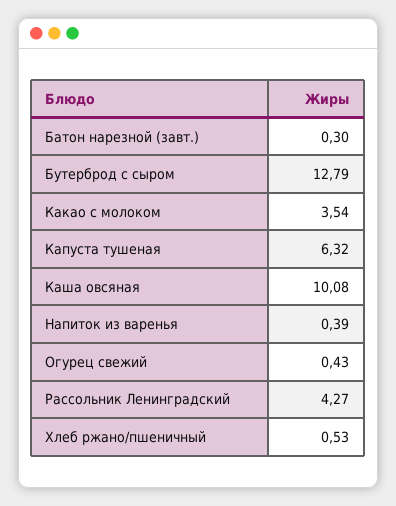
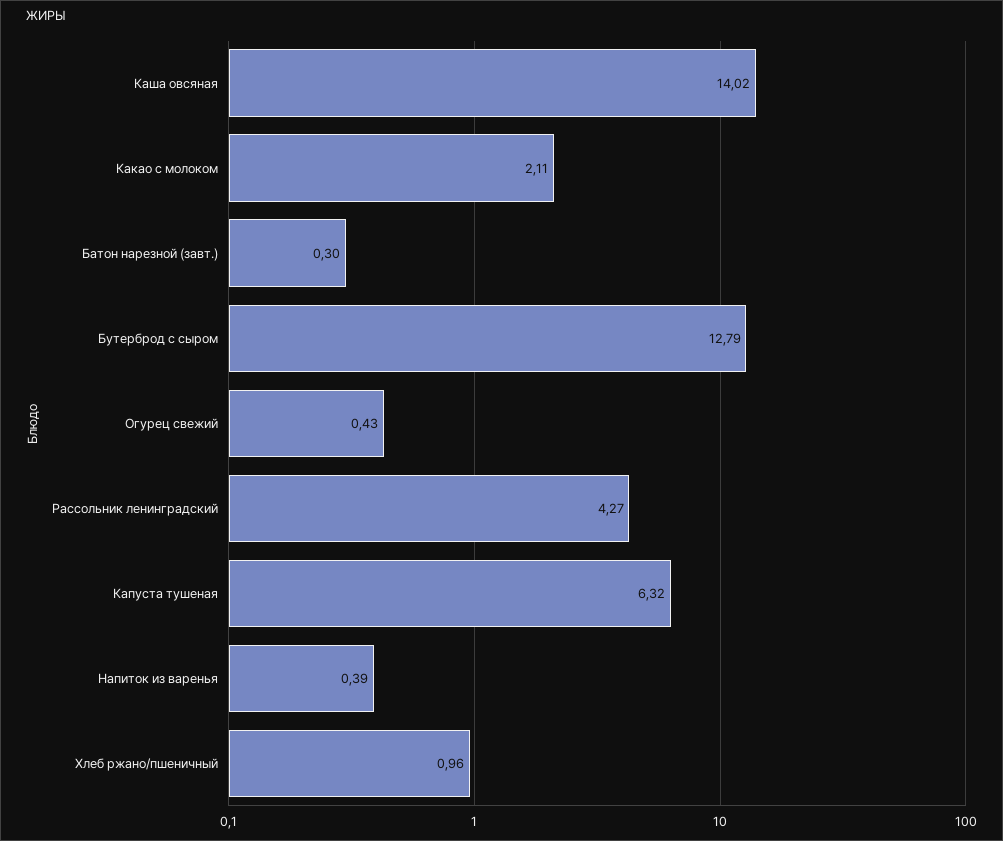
  {
    "Батон нарезной (завт.)": 0.3,
    "Бутерброд с сыром": 12.79,
-   "Какао с молоком": 3.54,
+   "Какао с молоком": 2.11,
    "Капуста тушеная": 6.32,
-   "Каша овсяная": 10.08,
+   "Каша овсяная": 14.02,
    "Напиток из варенья": 0.39,
    "Огурец свежий": 0.43,
    "Рассольник Ленинградский": 4.27,
-   "Хлеб ржано/пшеничный": 0.53
+   "Хлеб ржано/пшеничный": 0.96
  }

